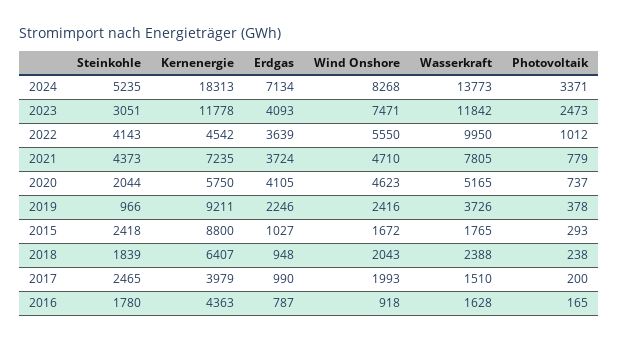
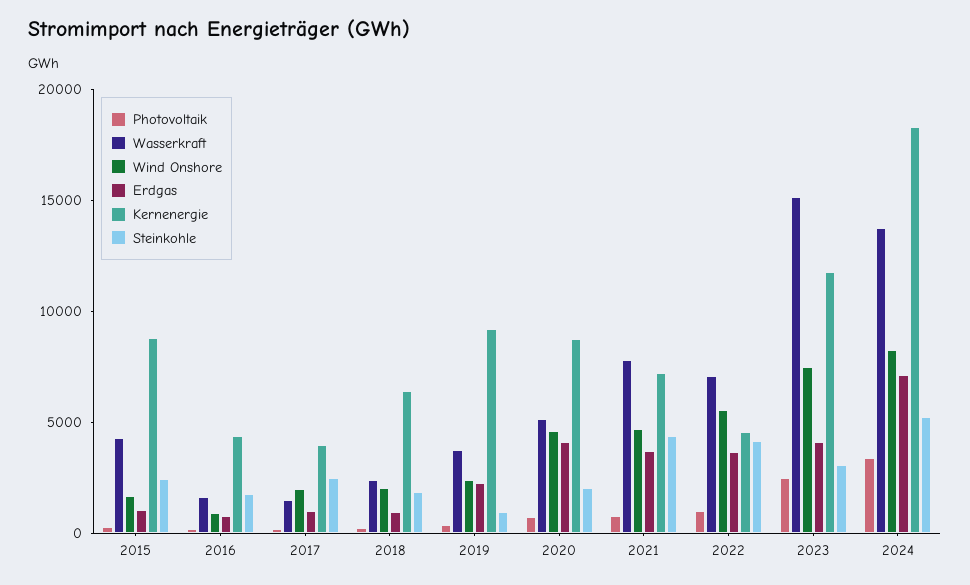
  {
    "Steinkohle": {
      "2024": 5235,
      "2023": 3051,
      "2022": 4143,
      "2021": 4373,
      "2020": 2044,
      "2019": 966,
      "2015": 2418,
      "2018": 1839,
      "2017": 2465,
      "2016": 1780
    },
    "Kernenergie": {
      "2024": 18313,
      "2023": 11778,
      "2022": 4542,
      "2021": 7235,
-     "2020": 5750,
+     "2020": 9000,
      "2019": 9211,
      "2015": 8800,
      "2018": 6407,
      "2017": 3979,
      "2016": 4363
    },
    "Erdgas": {
      "2024": 7134,
      "2023": 4093,
      "2022": 3639,
      "2021": 3724,
      "2020": 4105,
      "2019": 2246,
      "2015": 1027,
      "2018": 948,
      "2017": 990,
      "2016": 787
    },
    "Wind Onshore": {
      "2024": 8268,
      "2023": 7471,
      "2022": 5550,
      "2021": 4710,
      "2020": 4623,
      "2019": 2416,
      "2015": 1672,
      "2018": 2043,
      "2017": 1993,
      "2016": 918
    },
    "Wasserkraft": {
      "2024": 13773,
-     "2023": 11842,
+     "2023": 15000,
-     "2022": 9950,
+     "2022": 7000,
      "2021": 7805,
      "2020": 5165,
      "2019": 3726,
-     "2015": 1765,
+     "2015": 4000,
      "2018": 2388,
      "2017": 1510,
      "2016": 1628
    },
    "Photovoltaik": {
      "2024": 3371,
      "2023": 2473,
      "2022": 1012,
      "2021": 779,
      "2020": 737,
      "2019": 378,
      "2015": 293,
      "2018": 238,
      "2017": 200,
      "2016": 165
    }
  }

